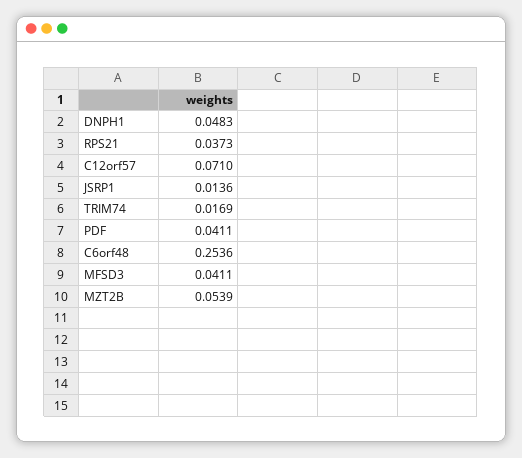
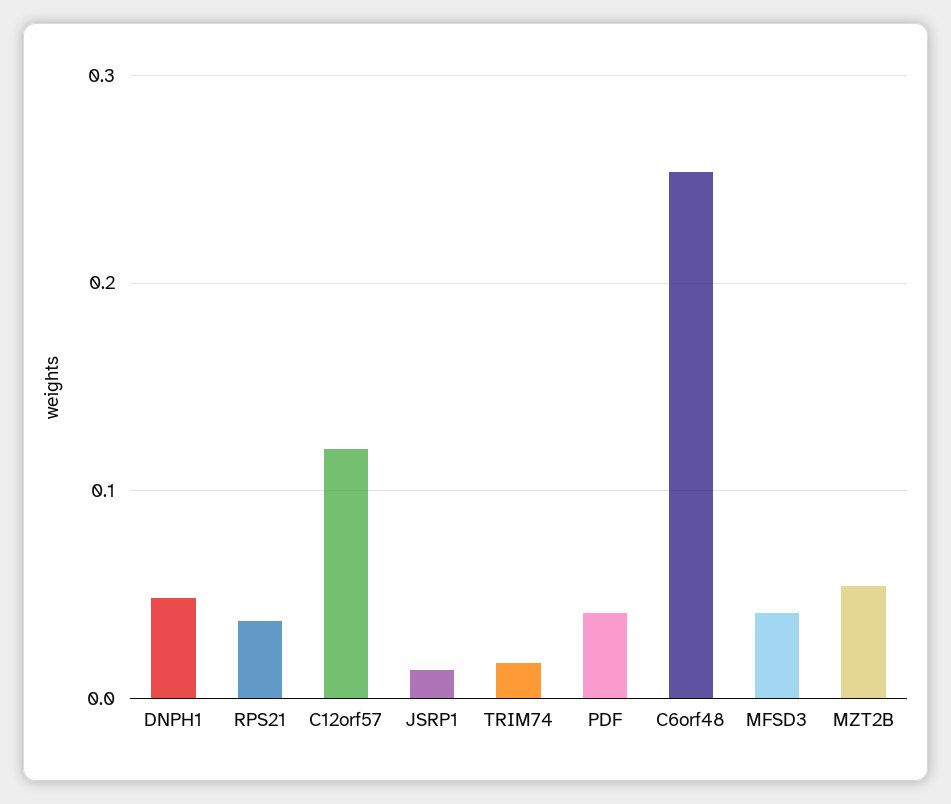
  {
    "DNPH1": 0.0483,
    "RPS21": 0.0373,
-   "C12orf57": 0.071,
+   "C12orf57": 0.12,
    "JSRP1": 0.0136,
    "TRIM74": 0.0169,
    "PDF": 0.0411,
    "C6orf48": 0.2536,
    "MFSD3": 0.0411,
    "MZT2B": 0.0539
  }

